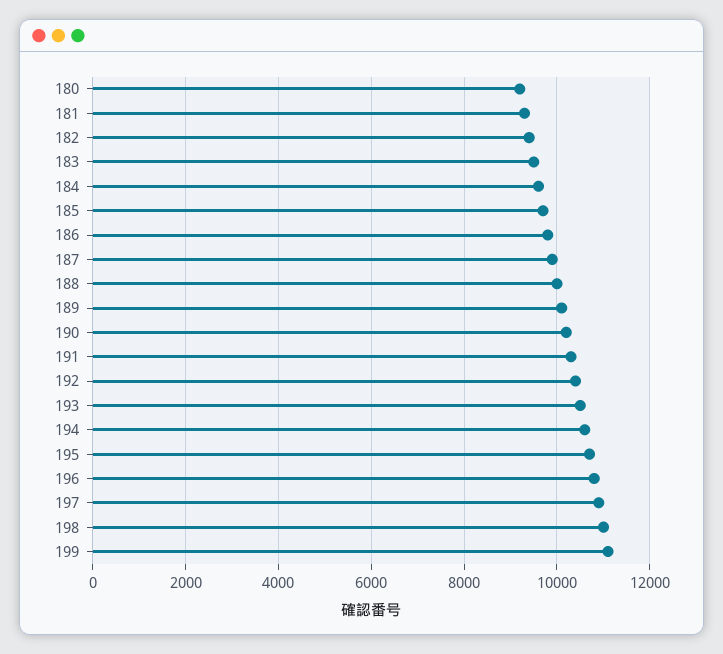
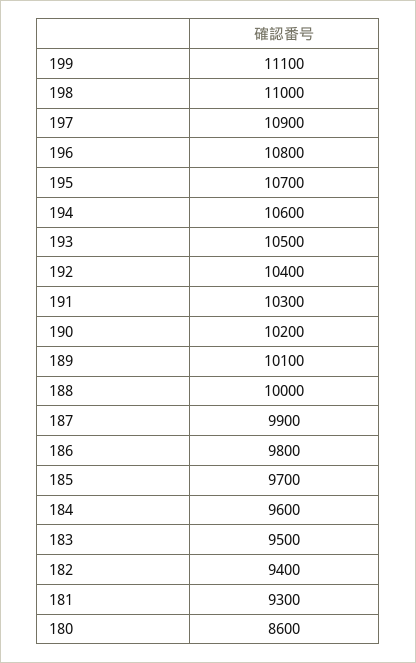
  {
-   "180": 9200,
+   "180": 8600,
    "181": 9300,
    "182": 9400,
    "183": 9500,
    "184": 9600,
    "185": 9700,
    "186": 9800,
    "187": 9900,
    "188": 10000,
    "189": 10100,
    "190": 10200,
    "191": 10300,
    "192": 10400,
    "193": 10500,
    "194": 10600,
    "195": 10700,
    "196": 10800,
    "197": 10900,
    "198": 11000,
    "199": 11100
  }

